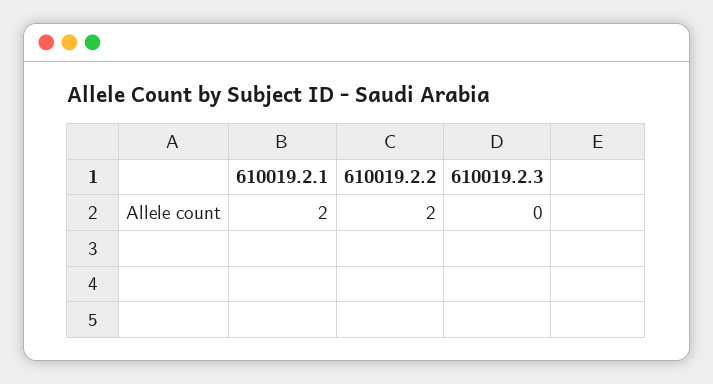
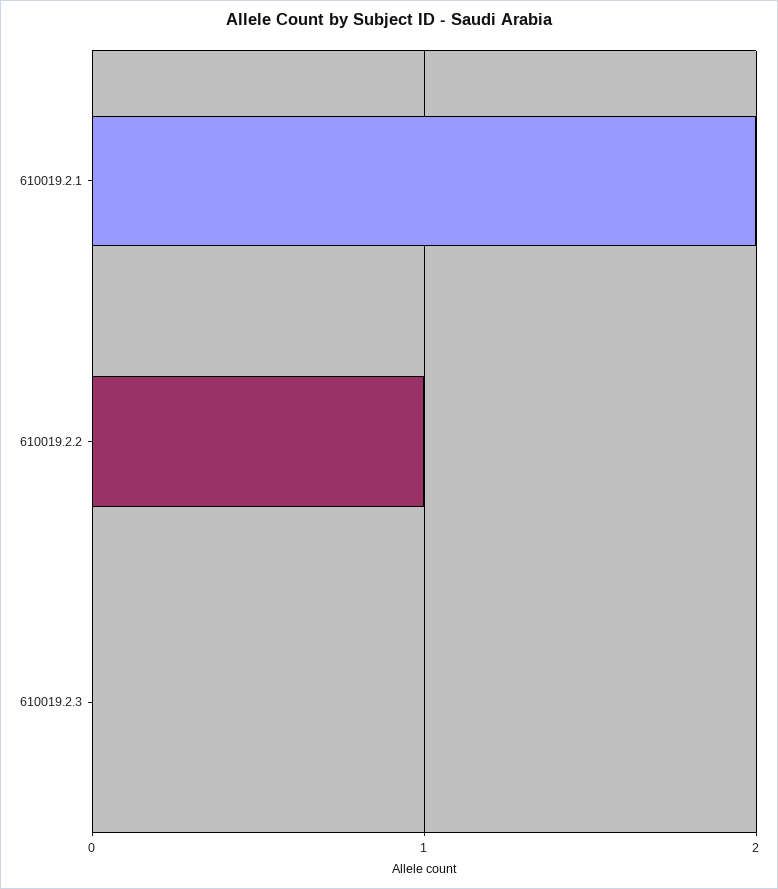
  {
    "610019.2.1": 2,
-   "610019.2.2": 2,
+   "610019.2.2": 1,
    "610019.2.3": 0
  }

